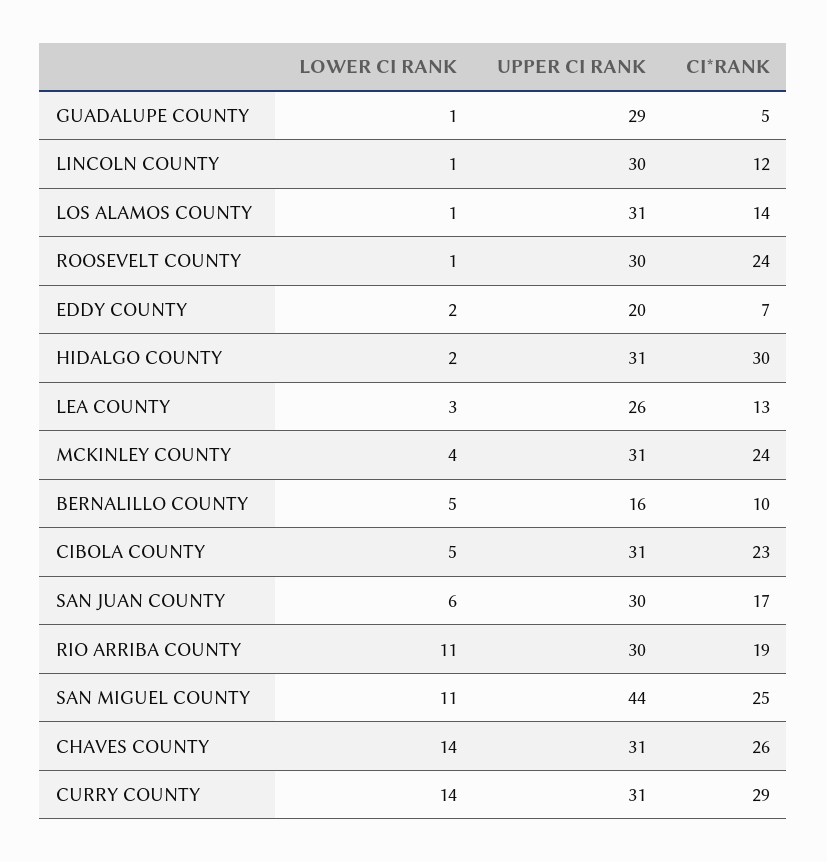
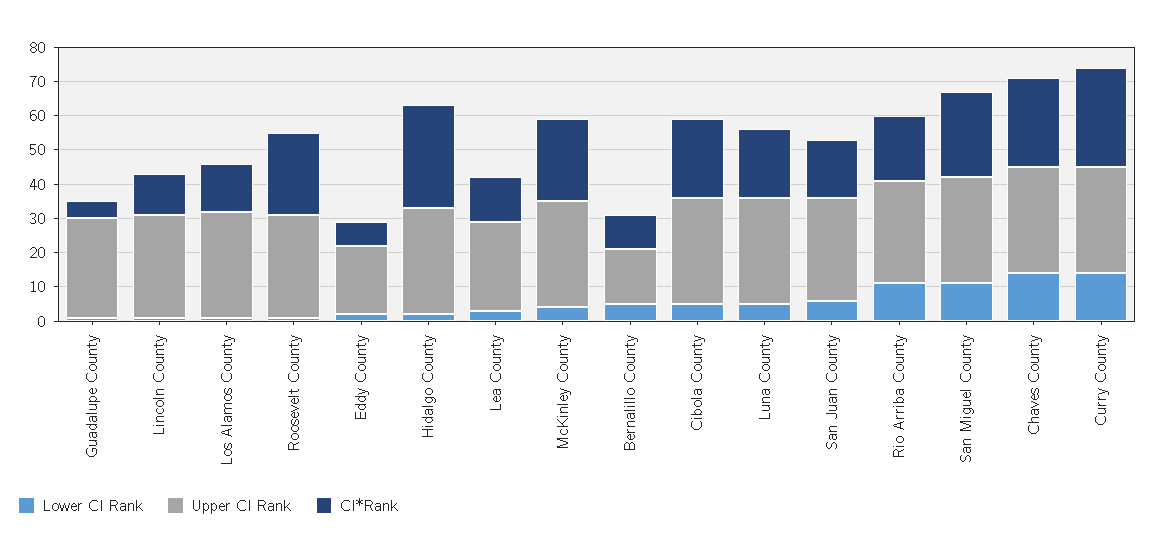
  {
    "LOWER CI RANK": {
      "GUADALUPE COUNTY": 1,
      "LINCOLN COUNTY": 1,
      "LOS ALAMOS COUNTY": 1,
      "ROOSEVELT COUNTY": 1,
      "EDDY COUNTY": 2,
      "HIDALGO COUNTY": 2,
      "LEA COUNTY": 3,
      "MCKINLEY COUNTY": 4,
      "BERNALILLO COUNTY": 5,
      "CIBOLA COUNTY": 5,
      "SAN JUAN COUNTY": 6,
      "RIO ARRIBA COUNTY": 11,
      "SAN MIGUEL COUNTY": 11,
      "CHAVES COUNTY": 14,
-     "CURRY COUNTY": 14
+     "CURRY COUNTY": 14,
+     "Luna County": 5
    },
    "UPPER CI RANK": {
      "GUADALUPE COUNTY": 29,
      "LINCOLN COUNTY": 30,
      "LOS ALAMOS COUNTY": 31,
      "ROOSEVELT COUNTY": 30,
      "EDDY COUNTY": 20,
      "HIDALGO COUNTY": 31,
      "LEA COUNTY": 26,
      "MCKINLEY COUNTY": 31,
      "BERNALILLO COUNTY": 16,
      "CIBOLA COUNTY": 31,
      "SAN JUAN COUNTY": 30,
      "RIO ARRIBA COUNTY": 30,
-     "SAN MIGUEL COUNTY": 44,
+     "SAN MIGUEL COUNTY": 30,
      "CHAVES COUNTY": 31,
-     "CURRY COUNTY": 31
+     "CURRY COUNTY": 31,
+     "Luna County": 30
    },
    "CI*RANK": {
      "GUADALUPE COUNTY": 5,
      "LINCOLN COUNTY": 12,
      "LOS ALAMOS COUNTY": 14,
      "ROOSEVELT COUNTY": 24,
      "EDDY COUNTY": 7,
      "HIDALGO COUNTY": 30,
      "LEA COUNTY": 13,
      "MCKINLEY COUNTY": 24,
      "BERNALILLO COUNTY": 10,
      "CIBOLA COUNTY": 23,
      "SAN JUAN COUNTY": 17,
      "RIO ARRIBA COUNTY": 19,
      "SAN MIGUEL COUNTY": 25,
      "CHAVES COUNTY": 26,
-     "CURRY COUNTY": 29
+     "CURRY COUNTY": 29,
+     "Luna County": 20
    }
  }

